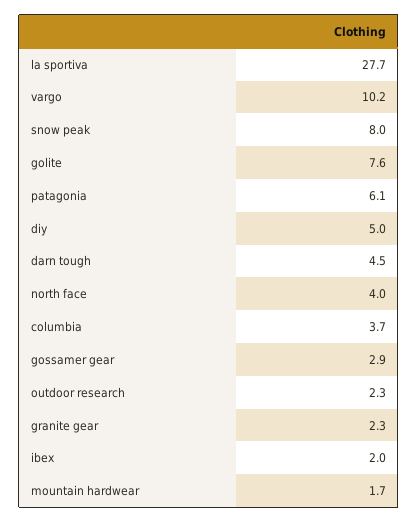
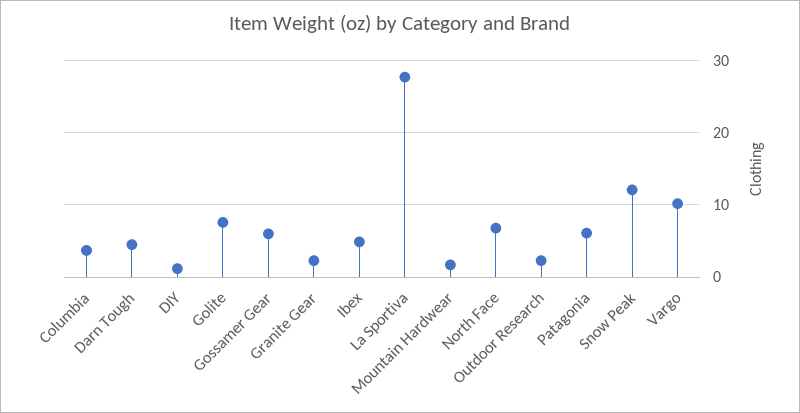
  {
    "la sportiva": 27.7,
    "vargo": 10.2,
-   "snow peak": 8,
+   "snow peak": 12,
    "golite": 7.6,
    "patagonia": 6.1,
-   "diy": 5,
+   "diy": 1,
    "darn tough": 4.5,
-   "north face": 4,
+   "north face": 7,
    "columbia": 3.7,
-   "gossamer gear": 2.9,
+   "gossamer gear": 6,
    "outdoor research": 2.3,
    "granite gear": 2.3,
-   "ibex": 2,
+   "ibex": 5,
    "mountain hardwear": 1.7
  }

